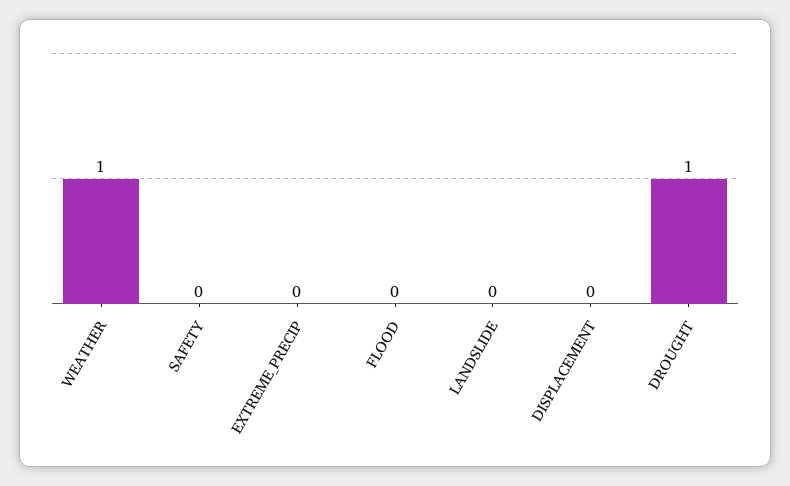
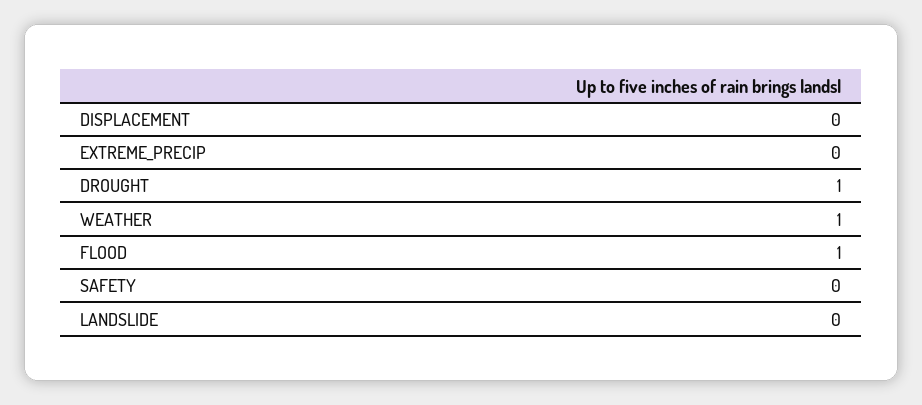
  {
    "WEATHER": 1,
    "SAFETY": 0,
    "EXTREME_PRECIP": 0,
-   "FLOOD": 0,
+   "FLOOD": 1,
    "LANDSLIDE": 0,
    "DISPLACEMENT": 0,
    "DROUGHT": 1
  }

